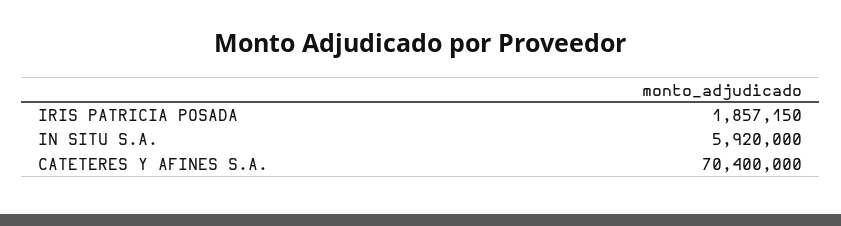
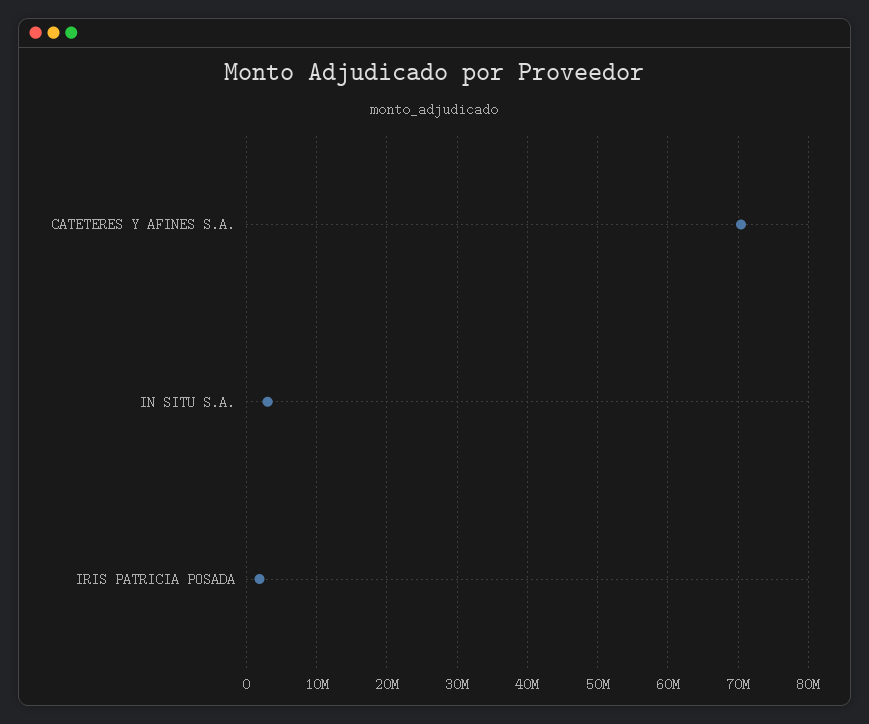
  {
    "IRIS PATRICIA POSADA": 1857150,
-   "IN SITU S.A.": 5920000,
+   "IN SITU S.A.": 3000000,
    "CATETERES Y AFINES S.A.": 70400000
  }

